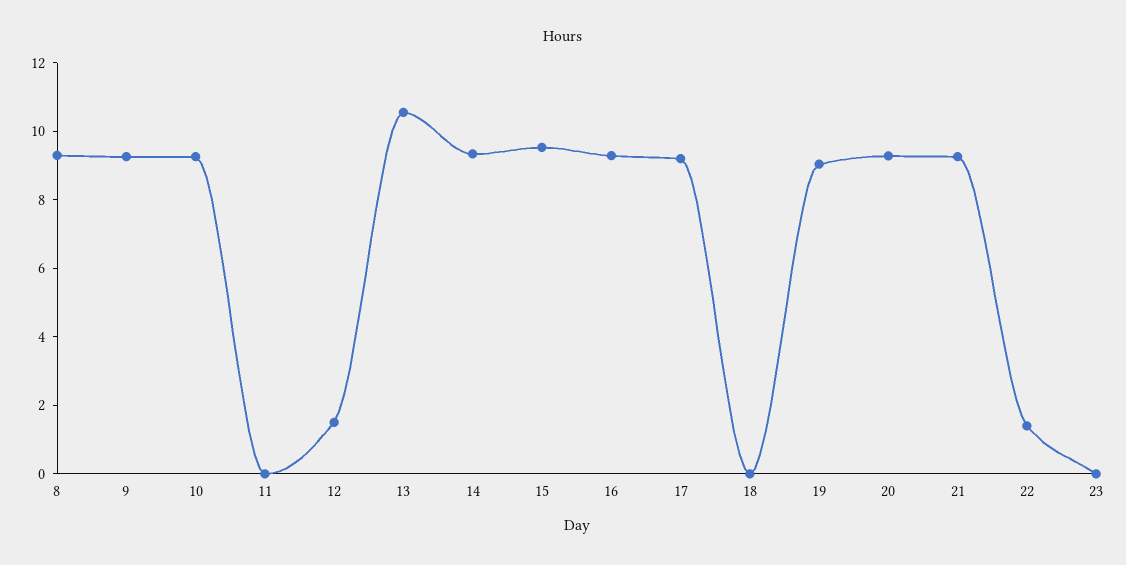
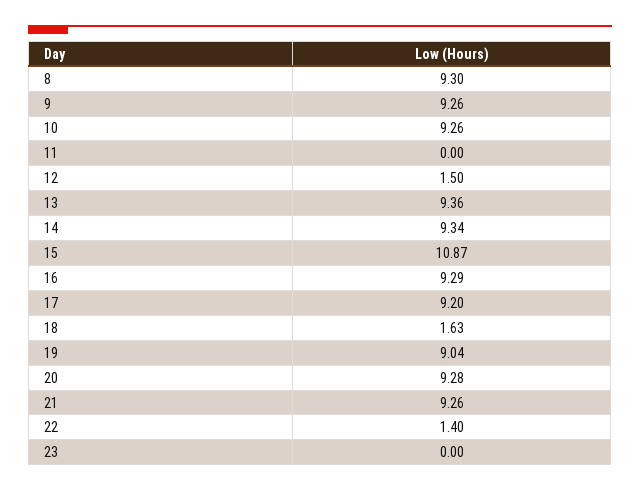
  {
    "8": 9.3,
    "9": 9.26,
    "10": 9.26,
    "11": 0,
    "12": 1.5,
-   "13": 10.5,
+   "13": 9.36,
    "14": 9.34,
-   "15": 9.5,
+   "15": 10.87,
    "16": 9.29,
    "17": 9.2,
-   "18": 0,
+   "18": 1.63,
    "19": 9.04,
    "20": 9.28,
    "21": 9.26,
    "22": 1.4,
    "23": 0
  }

